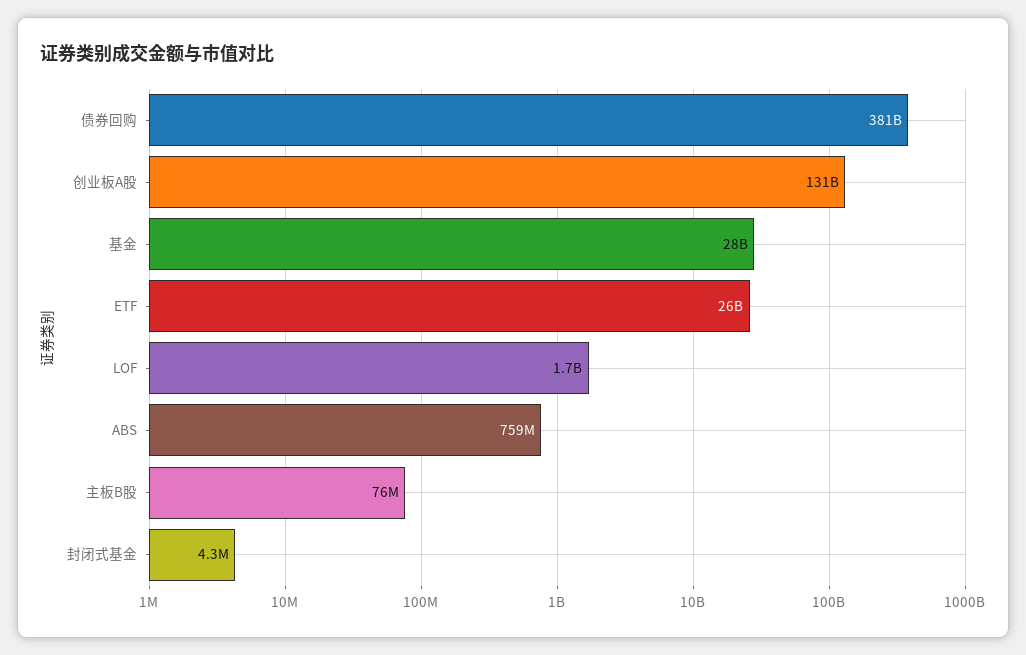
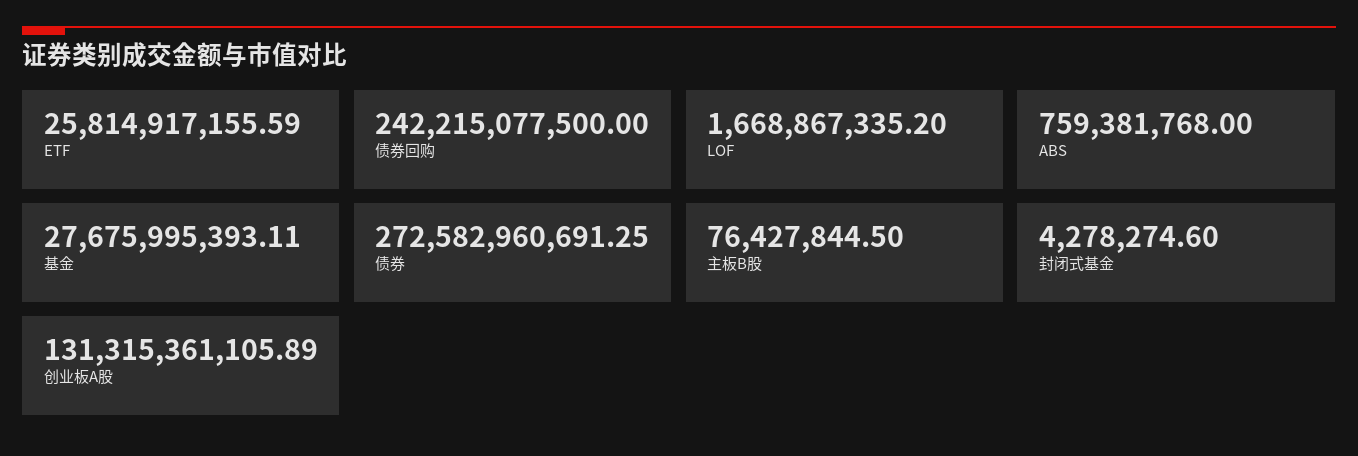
  {
-   "债券回购": 381000000000,
+   "债券回购": 242215077500,
    "创业板A股": 131315361105.89,
    "基金": 27675995393.11,
    "ETF": 25814917155.59,
    "LOF": 1668867335.2,
    "ABS": 759381768,
    "主板B股": 76427844.5,
-   "封闭式基金": 4278274.6
+   "封闭式基金": 4278274.6,
+   "债券": 272582960691.25
  }

